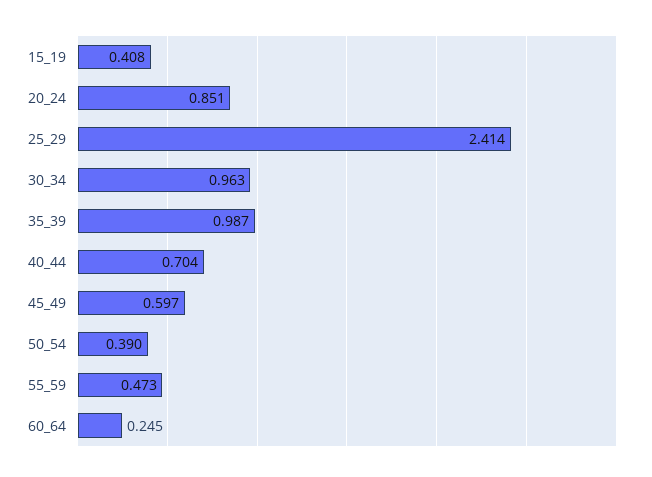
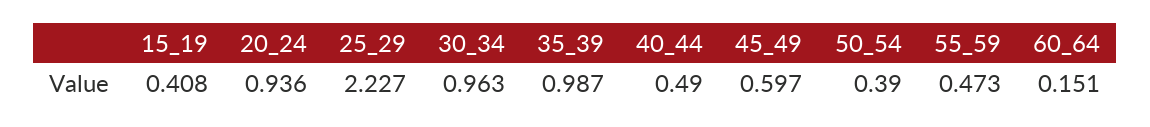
  {
    "15_19": 0.408,
-   "20_24": 0.851,
+   "20_24": 0.936,
-   "25_29": 2.414,
+   "25_29": 2.227,
    "30_34": 0.963,
    "35_39": 0.987,
-   "40_44": 0.704,
+   "40_44": 0.49,
    "45_49": 0.597,
    "50_54": 0.39,
    "55_59": 0.473,
-   "60_64": 0.245
+   "60_64": 0.151
  }

